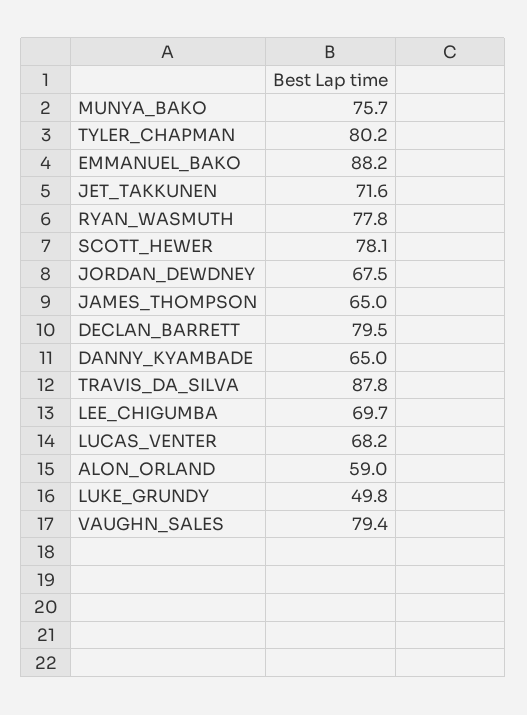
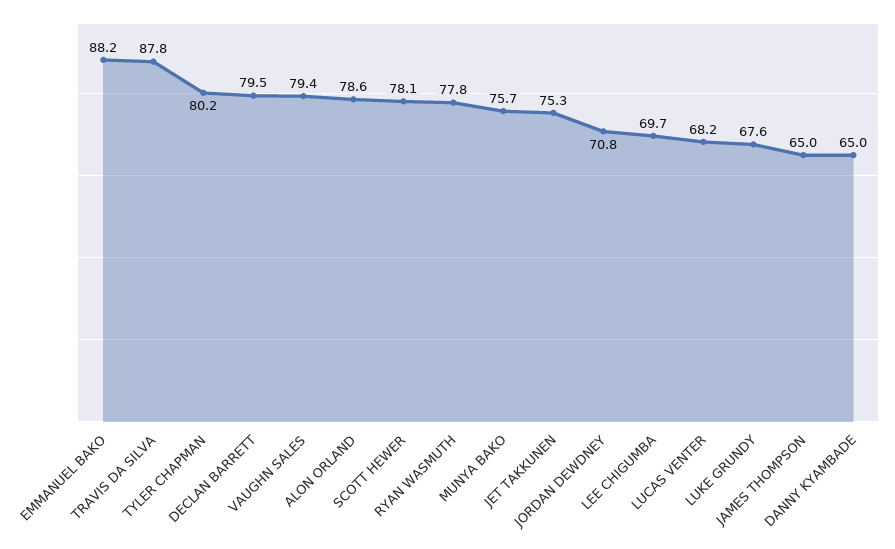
  {
    "MUNYA_BAKO": 75.7,
    "TYLER_CHAPMAN": 80.2,
    "EMMANUEL_BAKO": 88.2,
-   "JET_TAKKUNEN": 71.6,
+   "JET_TAKKUNEN": 75.3,
    "RYAN_WASMUTH": 77.8,
    "SCOTT_HEWER": 78.1,
-   "JORDAN_DEWDNEY": 67.5,
+   "JORDAN_DEWDNEY": 70.8,
    "JAMES_THOMPSON": 65,
    "DECLAN_BARRETT": 79.5,
    "DANNY_KYAMBADE": 65,
    "TRAVIS_DA_SILVA": 87.8,
    "LEE_CHIGUMBA": 69.7,
    "LUCAS_VENTER": 68.2,
-   "ALON_ORLAND": 59,
+   "ALON_ORLAND": 78.6,
-   "LUKE_GRUNDY": 49.8,
+   "LUKE_GRUNDY": 67.6,
    "VAUGHN_SALES": 79.4
  }

